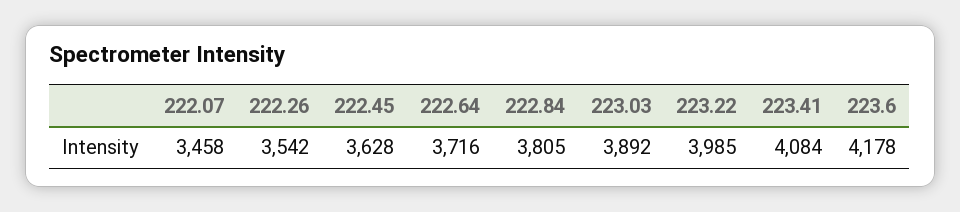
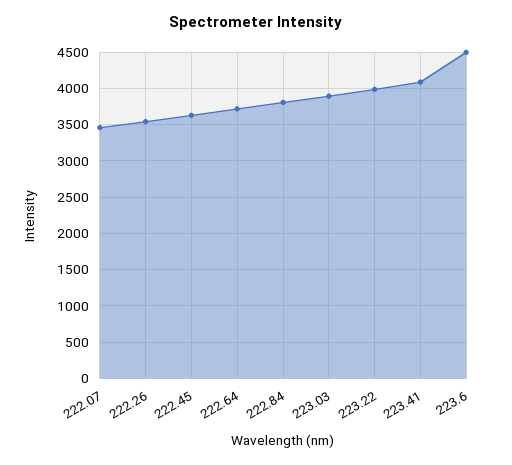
  {
    "222.07": 3458,
    "222.26": 3542,
    "222.45": 3628,
    "222.64": 3716,
    "222.84": 3805,
    "223.03": 3892,
    "223.22": 3985,
    "223.41": 4084,
-   "223.6": 4178
+   "223.6": 4500
  }

